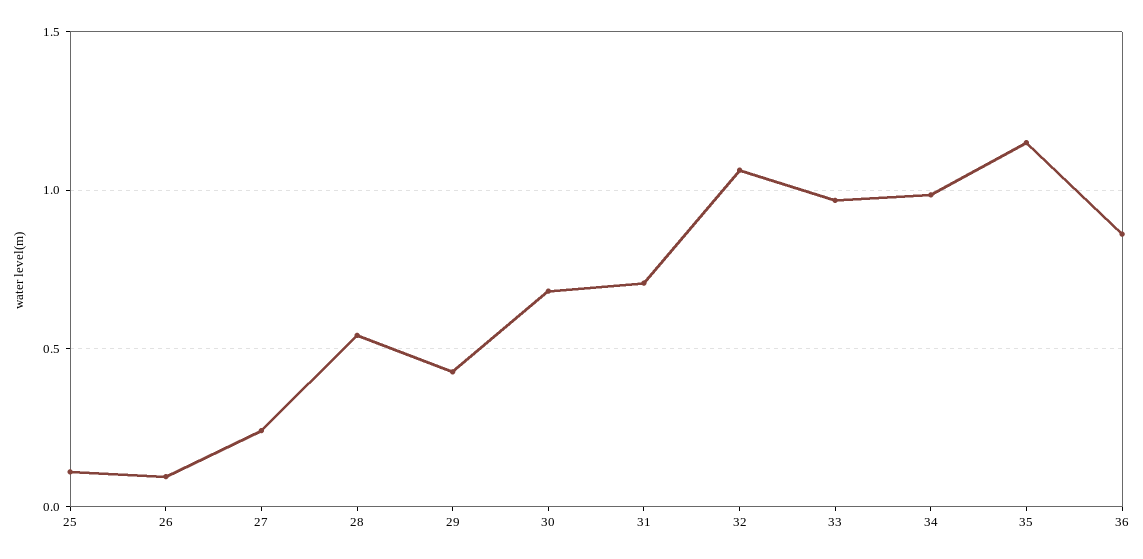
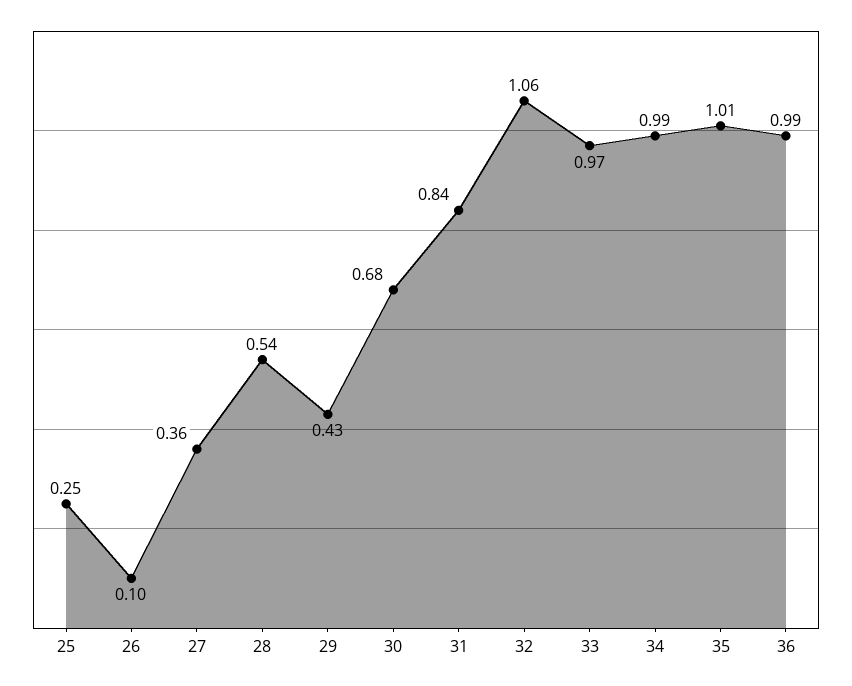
  {
-   "25": 0.1,
+   "25": 0.25,
    "26": 0.1,
-   "27": 0.25,
+   "27": 0.36,
    "28": 0.54,
    "29": 0.43,
    "30": 0.68,
-   "31": 0.7,
+   "31": 0.84,
    "32": 1.06,
    "33": 0.97,
    "34": 0.99,
-   "35": 1.15,
+   "35": 1.01,
-   "36": 0.85
+   "36": 0.99
  }

